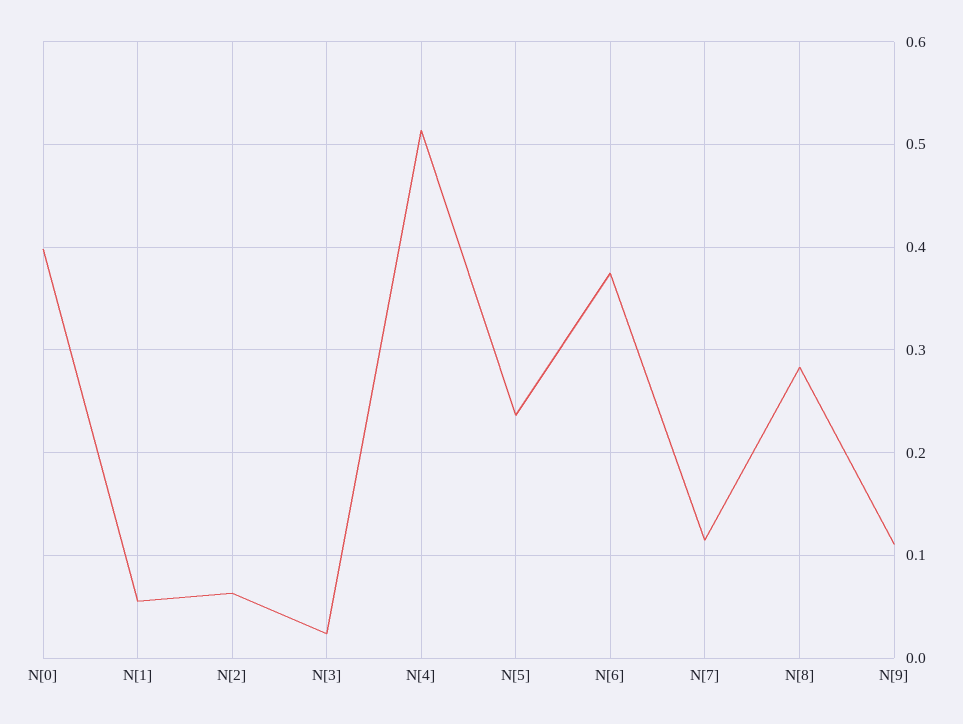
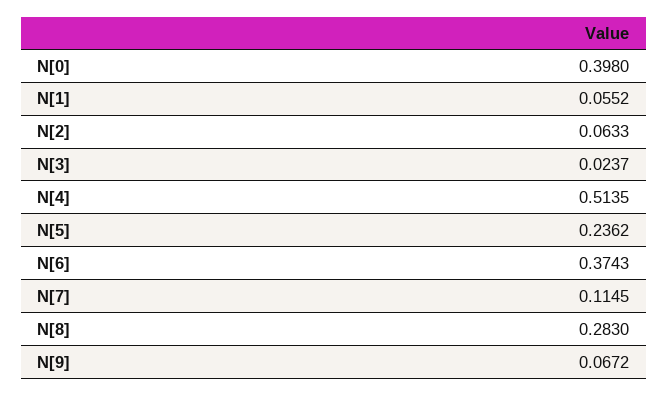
  {
    "N[0]": 0.398,
    "N[1]": 0.0552,
    "N[2]": 0.0633,
    "N[3]": 0.0237,
    "N[4]": 0.5135,
    "N[5]": 0.2362,
    "N[6]": 0.3743,
    "N[7]": 0.1145,
    "N[8]": 0.283,
-   "N[9]": 0.11
+   "N[9]": 0.0672
  }

